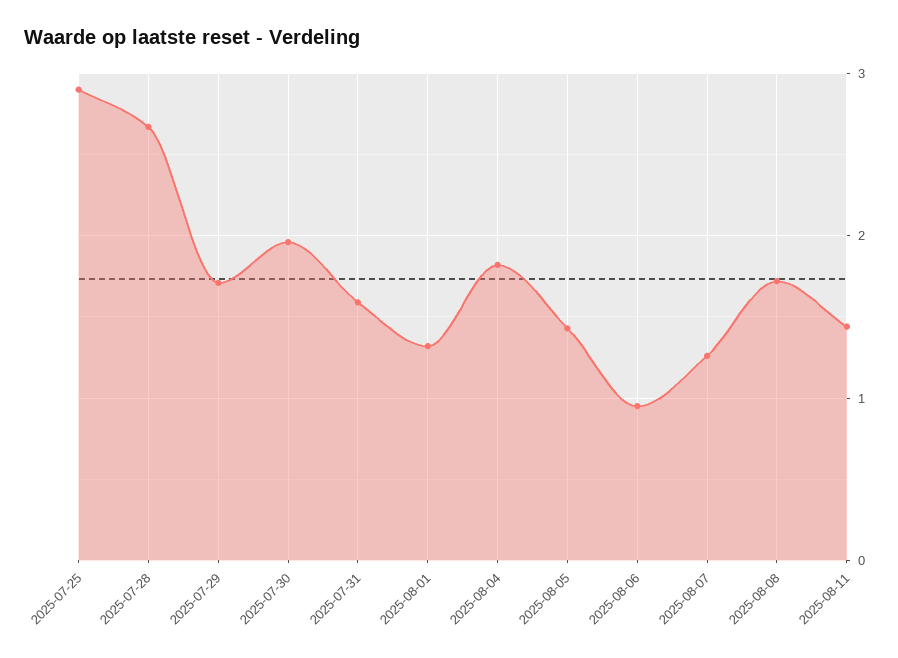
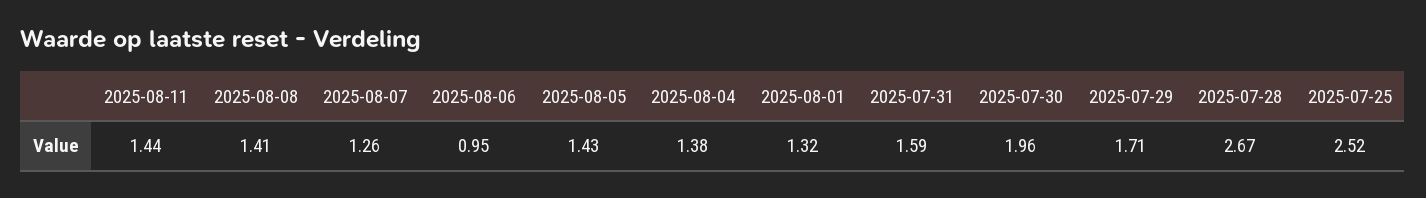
  {
-   "2025-07-25": 2.9,
+   "2025-07-25": 2.52,
    "2025-07-28": 2.67,
    "2025-07-29": 1.71,
    "2025-07-30": 1.96,
    "2025-07-31": 1.59,
    "2025-08-01": 1.32,
-   "2025-08-04": 1.8,
+   "2025-08-04": 1.38,
    "2025-08-05": 1.43,
    "2025-08-06": 0.95,
    "2025-08-07": 1.26,
-   "2025-08-08": 1.7,
+   "2025-08-08": 1.41,
    "2025-08-11": 1.44
  }

